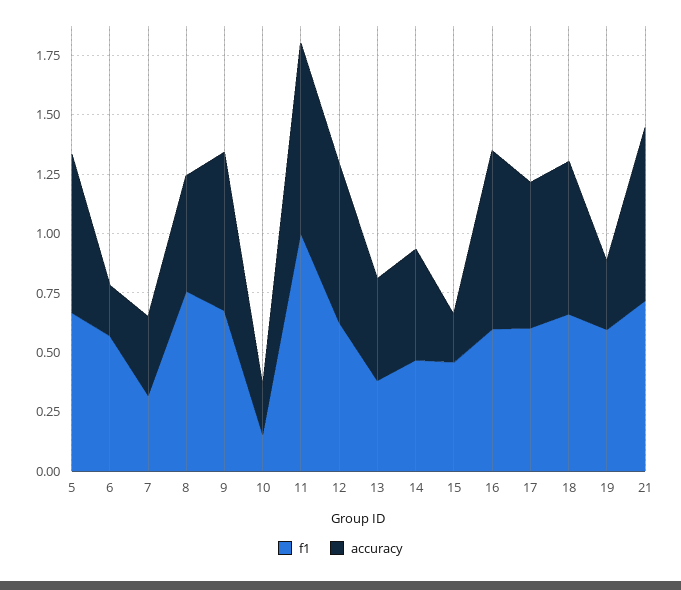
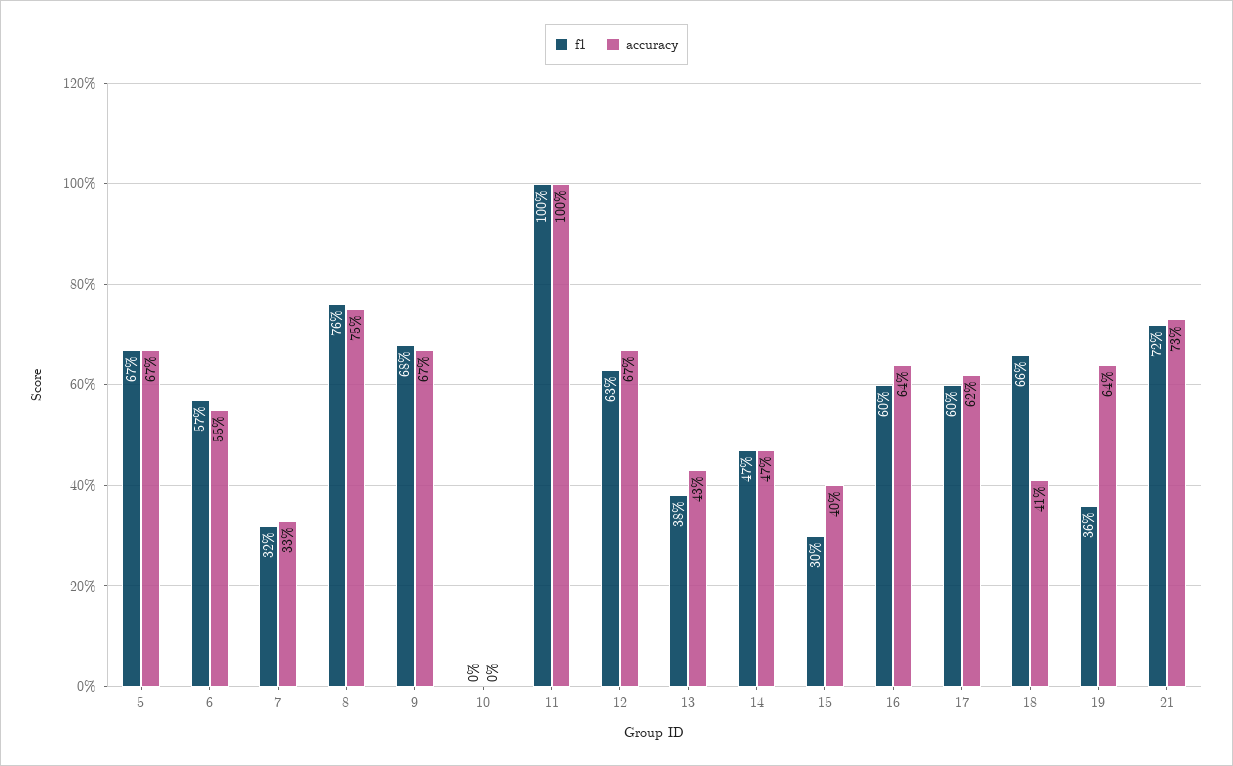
  {
    "f1": {
      "5": 0.67,
      "6": 0.57,
      "7": 0.32,
      "8": 0.76,
      "9": 0.68,
-     "10": 0.15,
+     "10": 0,
      "11": 1,
      "12": 0.63,
      "13": 0.38,
      "14": 0.47,
-     "15": 0.45,
+     "15": 0.3,
      "16": 0.6,
      "17": 0.6,
      "18": 0.66,
-     "19": 0.6,
+     "19": 0.36,
      "21": 0.72
    },
    "accuracy": {
      "5": 0.67,
-     "6": 0.2,
+     "6": 0.55,
      "7": 0.33,
-     "8": 0.5,
+     "8": 0.75,
      "9": 0.67,
-     "10": 0.2,
+     "10": 0,
-     "11": 0.8,
+     "11": 1,
      "12": 0.67,
      "13": 0.43,
      "14": 0.47,
-     "15": 0.2,
+     "15": 0.4,
-     "16": 0.75,
+     "16": 0.64,
      "17": 0.62,
-     "18": 0.65,
+     "18": 0.41,
-     "19": 0.3,
+     "19": 0.64,
      "21": 0.73
    }
  }

